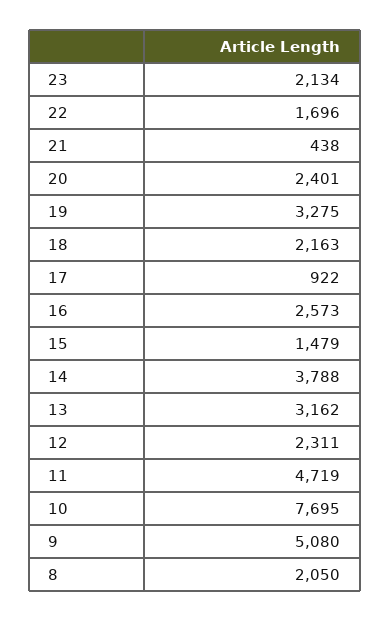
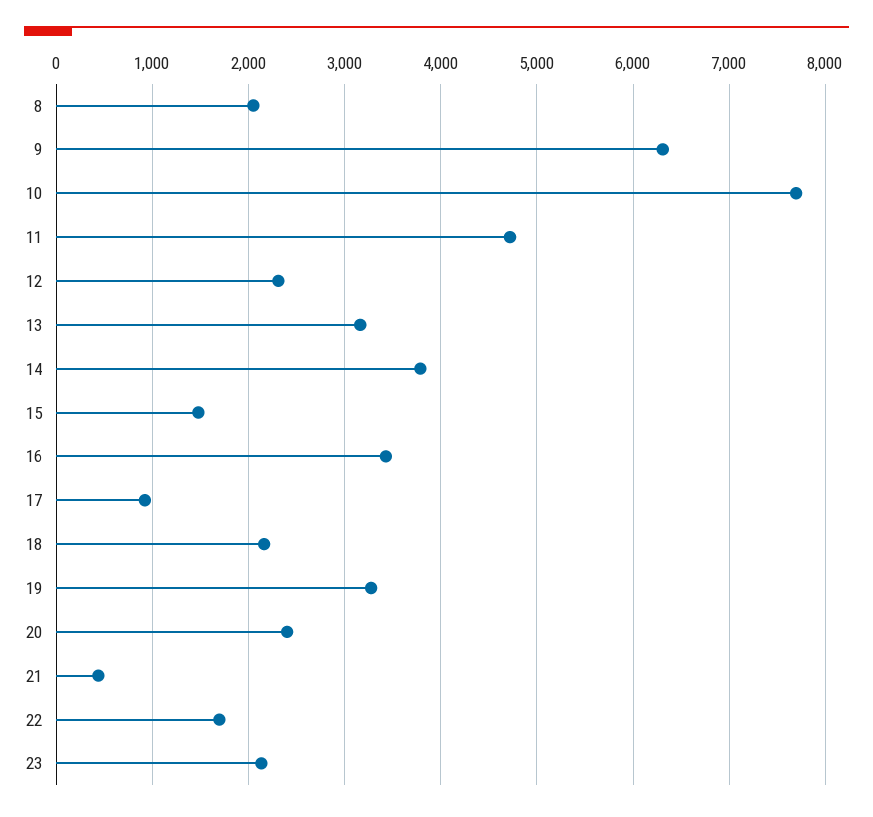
  {
    "23": 2134,
    "22": 1696,
    "21": 438,
    "20": 2401,
    "19": 3275,
    "18": 2163,
    "17": 922,
-   "16": 2573,
+   "16": 3400,
    "15": 1479,
    "14": 3788,
    "13": 3162,
    "12": 2311,
    "11": 4719,
    "10": 7695,
-   "9": 5080,
+   "9": 6300,
    "8": 2050
  }

